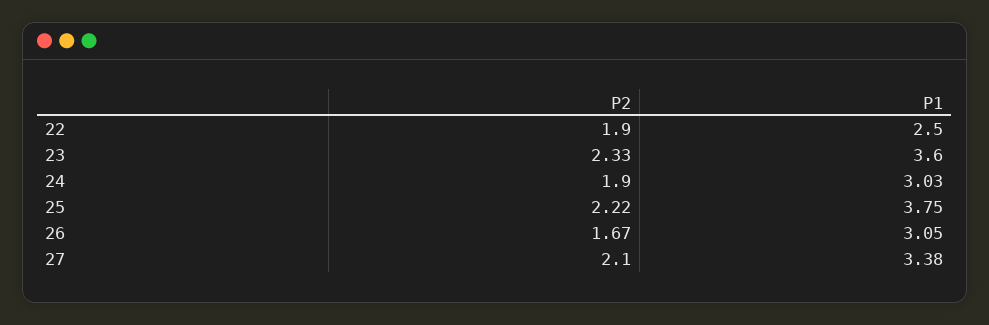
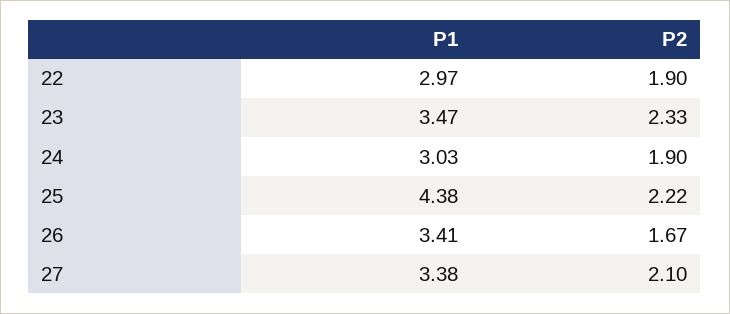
  {
    "P2": {
      "22": 1.9,
      "23": 2.33,
      "24": 1.9,
      "25": 2.22,
      "26": 1.67,
      "27": 2.1
    },
    "P1": {
-     "22": 2.5,
+     "22": 2.97,
-     "23": 3.6,
+     "23": 3.47,
      "24": 3.03,
-     "25": 3.75,
+     "25": 4.38,
-     "26": 3.05,
+     "26": 3.41,
      "27": 3.38
    }
  }

